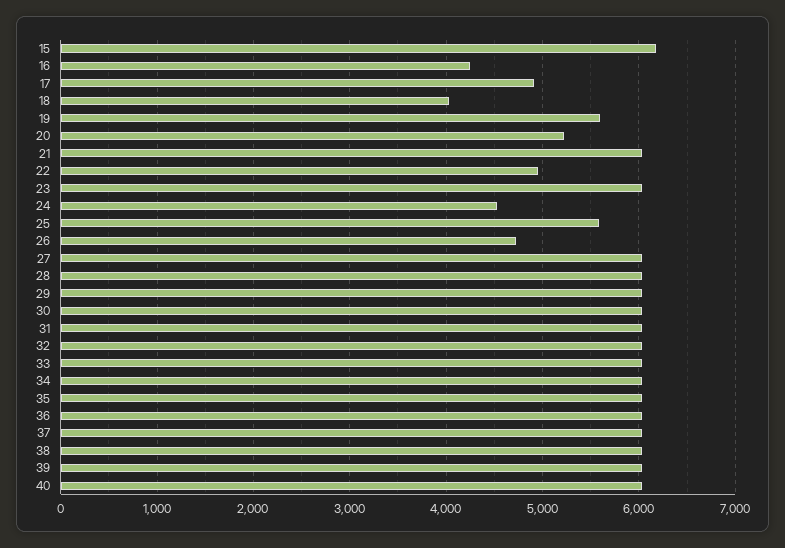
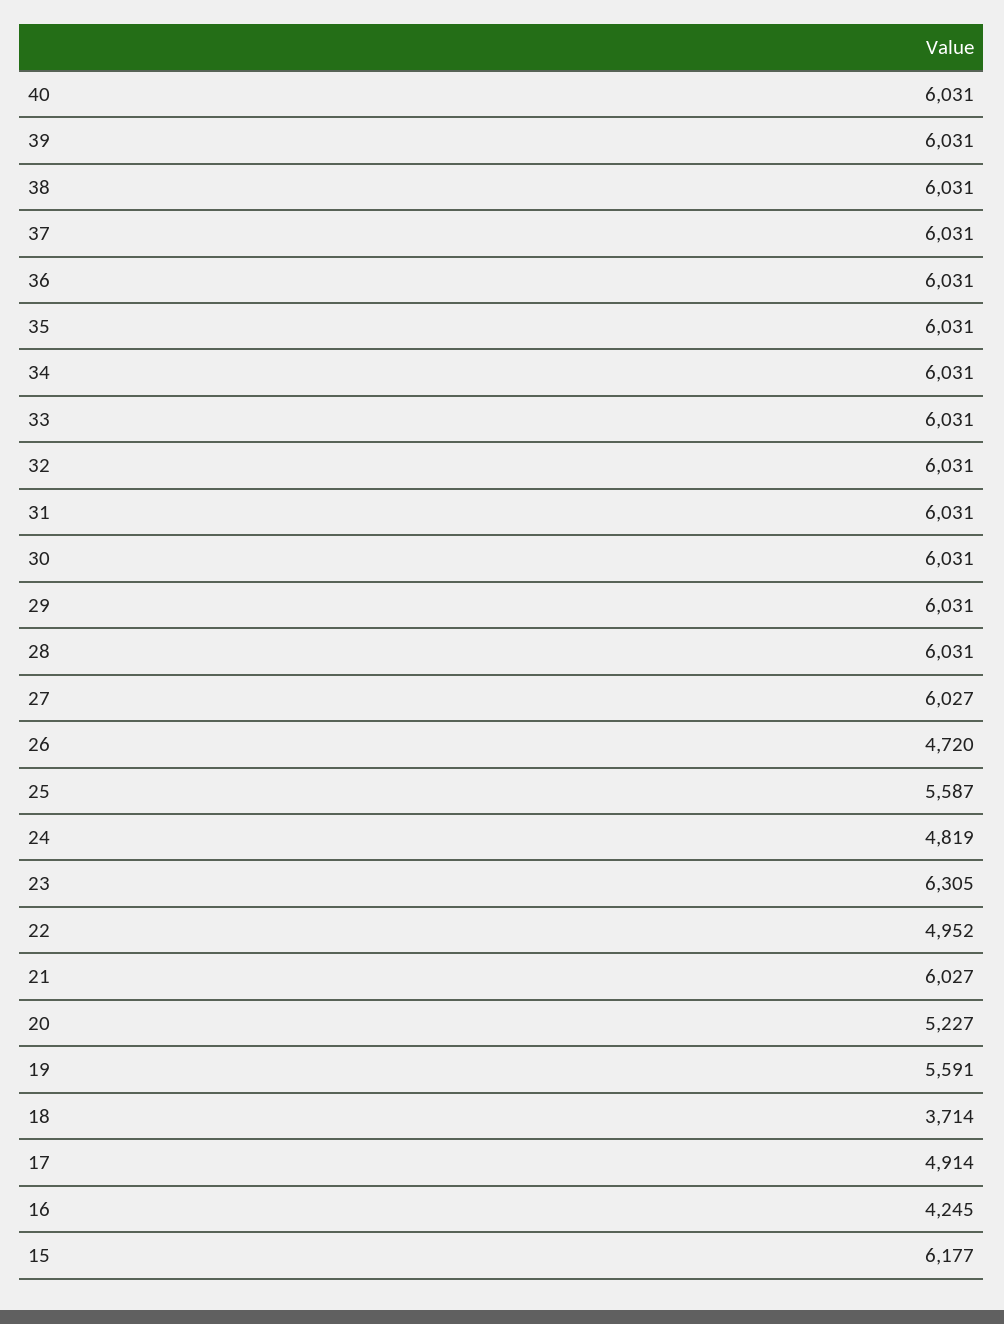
  {
    "15": 6177,
    "16": 4245,
    "17": 4914,
-   "18": 4000,
+   "18": 3714,
    "19": 5591,
    "20": 5227,
    "21": 6027,
    "22": 4952,
-   "23": 6000,
+   "23": 6305,
-   "24": 4500,
+   "24": 4819,
    "25": 5587,
    "26": 4720,
    "27": 6027,
    "28": 6031,
    "29": 6031,
    "30": 6031,
    "31": 6031,
    "32": 6031,
    "33": 6031,
    "34": 6031,
    "35": 6031,
    "36": 6031,
    "37": 6031,
    "38": 6031,
    "39": 6031,
    "40": 6031
  }

